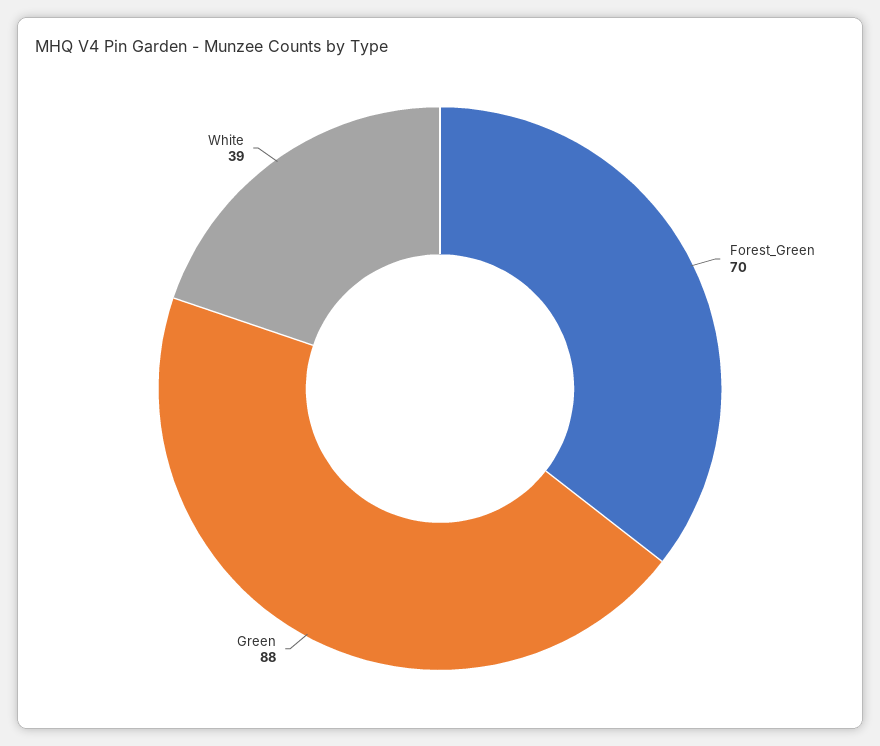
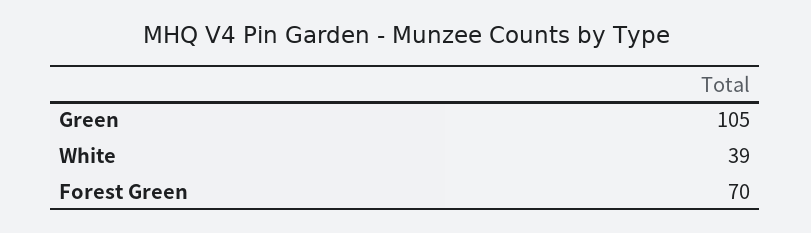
  {
    "Forest_Green": 70,
-   "Green": 88,
+   "Green": 105,
    "White": 39
  }

